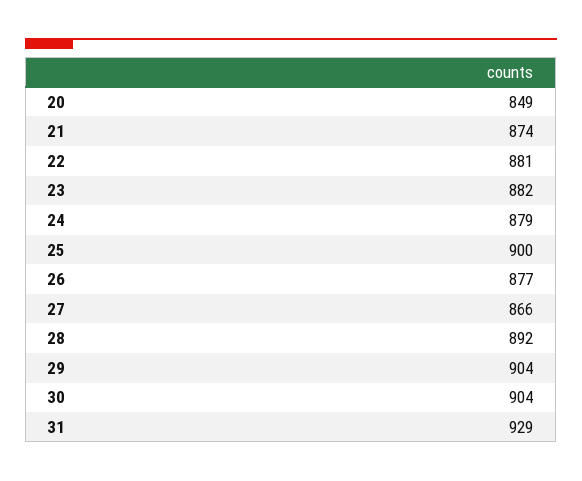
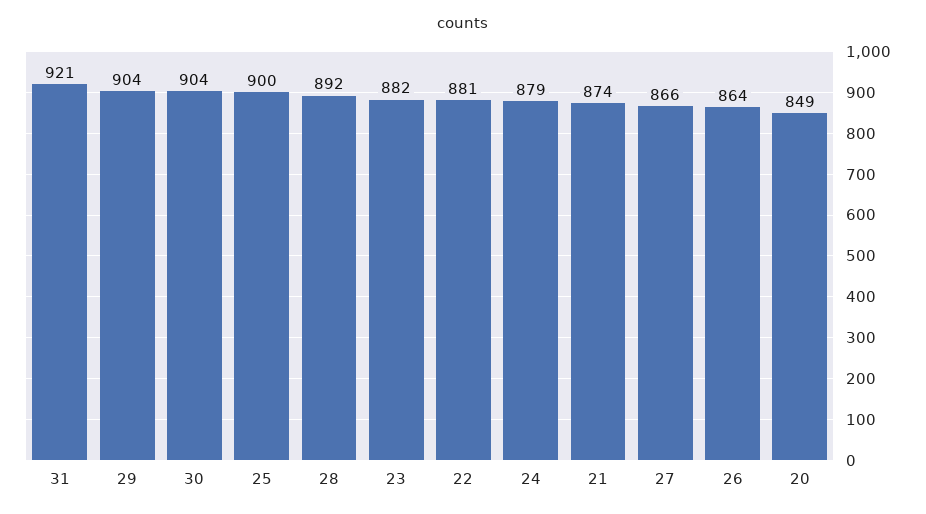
  {
    "20": 849,
    "21": 874,
    "22": 881,
    "23": 882,
    "24": 879,
    "25": 900,
-   "26": 877,
+   "26": 864,
    "27": 866,
    "28": 892,
    "29": 904,
    "30": 904,
-   "31": 929
+   "31": 921
  }

